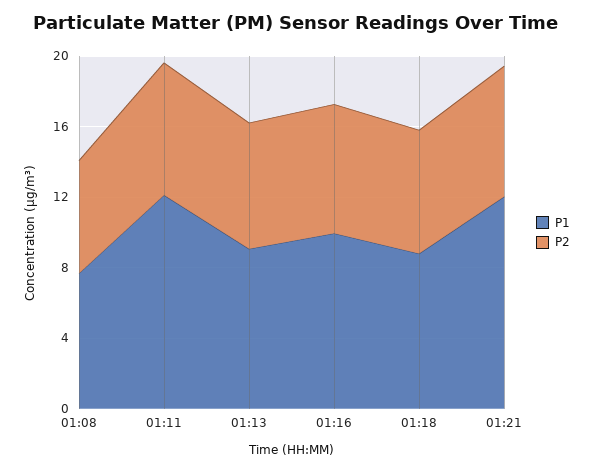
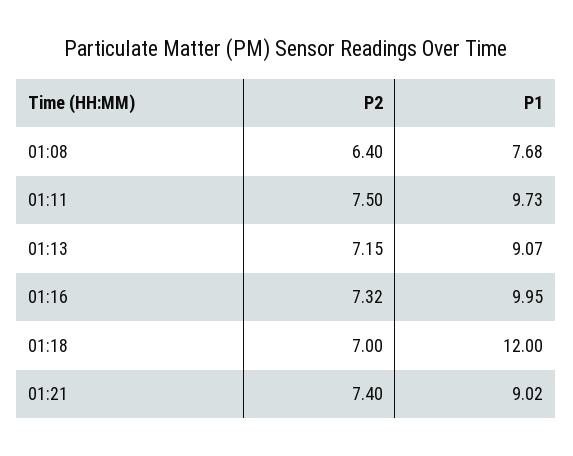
  {
    "P1": {
      "01:08": 7.68,
-     "01:11": 12,
+     "01:11": 9.73,
      "01:13": 9.07,
      "01:16": 9.95,
-     "01:18": 9,
+     "01:18": 12,
-     "01:21": 12
+     "01:21": 9.02
    },
    "P2": {
      "01:08": 6.4,
      "01:11": 7.5,
      "01:13": 7.15,
      "01:16": 7.32,
      "01:18": 7,
      "01:21": 7.4
    }
  }

